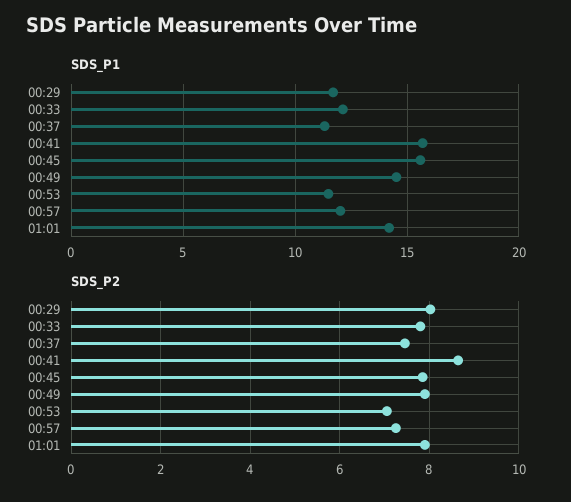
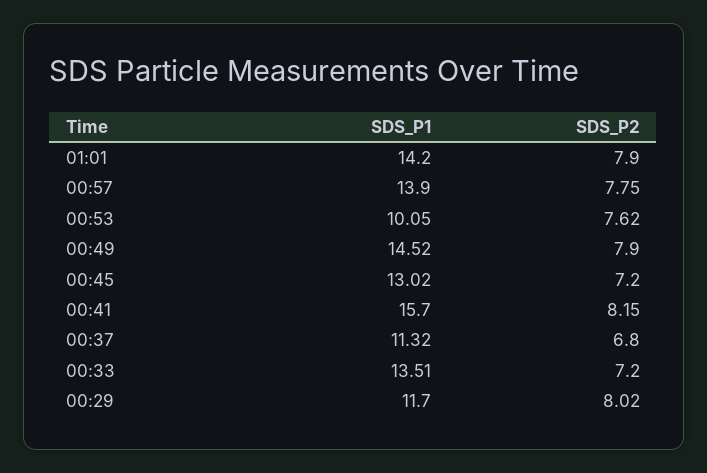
  {
    "SDS_P1": {
      "00:29": 11.7,
-     "00:33": 12,
+     "00:33": 13.51,
      "00:37": 11.32,
      "00:41": 15.7,
-     "00:45": 15.5,
+     "00:45": 13.02,
      "00:49": 14.52,
-     "00:53": 11.5,
+     "00:53": 10.05,
-     "00:57": 12,
+     "00:57": 13.9,
      "01:01": 14.2
    },
    "SDS_P2": {
      "00:29": 8.02,
-     "00:33": 7.8,
+     "00:33": 7.2,
-     "00:37": 7.4,
+     "00:37": 6.8,
-     "00:41": 8.6,
+     "00:41": 8.15,
-     "00:45": 7.8,
+     "00:45": 7.2,
      "00:49": 7.9,
-     "00:53": 7,
+     "00:53": 7.62,
-     "00:57": 7.2,
+     "00:57": 7.75,
      "01:01": 7.9
    }
  }

